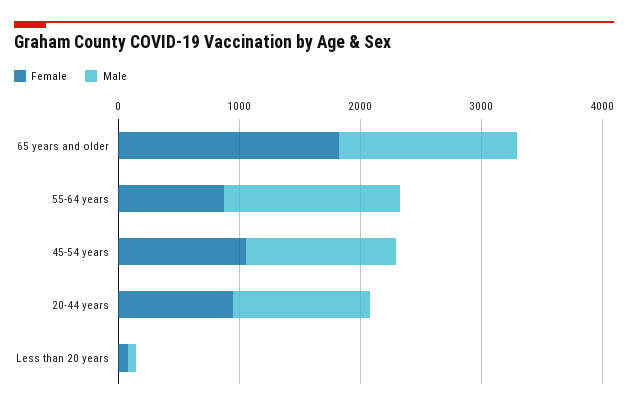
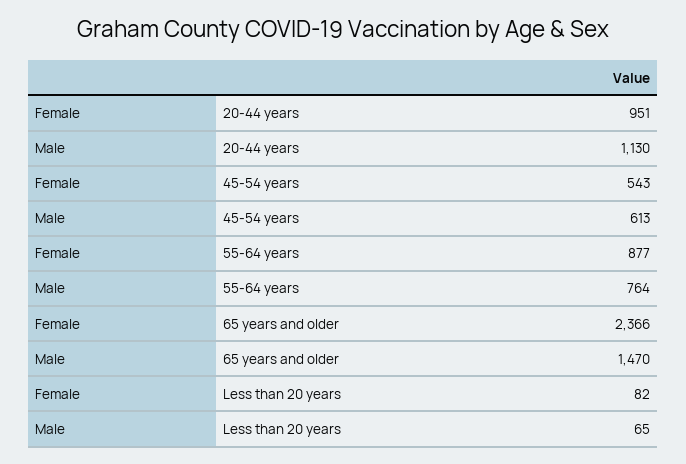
  {
    "Female": {
-     "65 years and older": 1800,
+     "65 years and older": 2366,
      "55-64 years": 877,
-     "45-54 years": 1000,
+     "45-54 years": 543,
      "20-44 years": 951,
      "Less than 20 years": 82
    },
    "Male": {
      "65 years and older": 1470,
-     "55-64 years": 1400,
+     "55-64 years": 764,
-     "45-54 years": 1200,
+     "45-54 years": 613,
      "20-44 years": 1130,
      "Less than 20 years": 65
    }
  }

